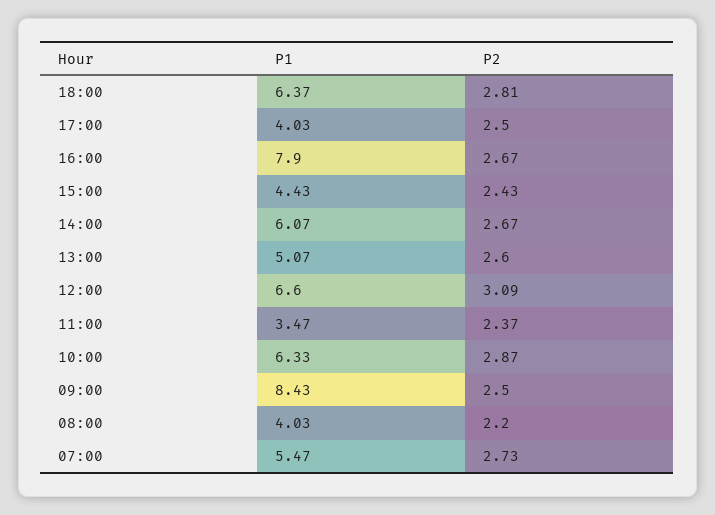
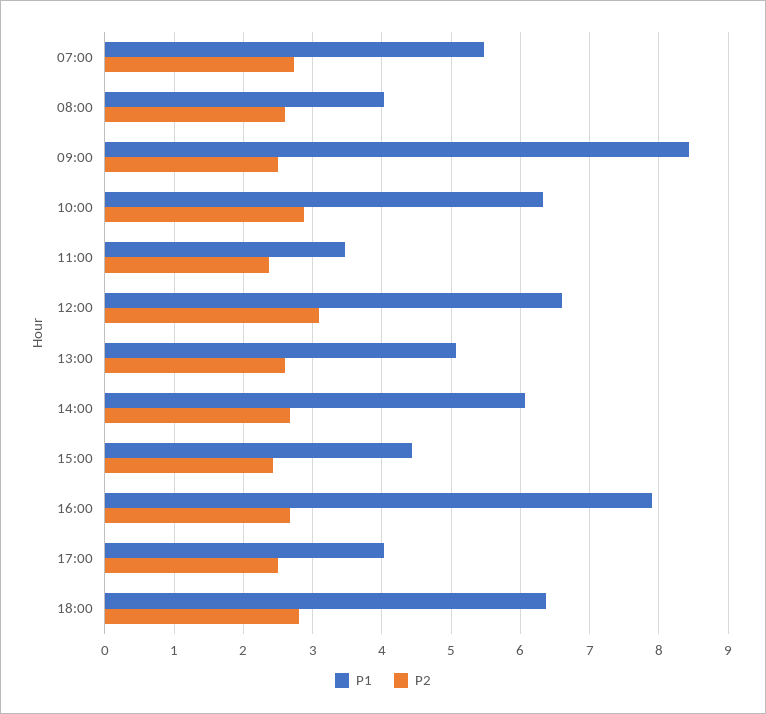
  {
    "P1": {
      "18:00": 6.37,
      "17:00": 4.03,
      "16:00": 7.9,
      "15:00": 4.43,
      "14:00": 6.07,
      "13:00": 5.07,
      "12:00": 6.6,
      "11:00": 3.47,
      "10:00": 6.33,
      "09:00": 8.43,
      "08:00": 4.03,
      "07:00": 5.47
    },
    "P2": {
      "18:00": 2.81,
      "17:00": 2.5,
      "16:00": 2.67,
      "15:00": 2.43,
      "14:00": 2.67,
      "13:00": 2.6,
      "12:00": 3.09,
      "11:00": 2.37,
      "10:00": 2.87,
      "09:00": 2.5,
-     "08:00": 2.2,
+     "08:00": 2.6,
      "07:00": 2.73
    }
  }

